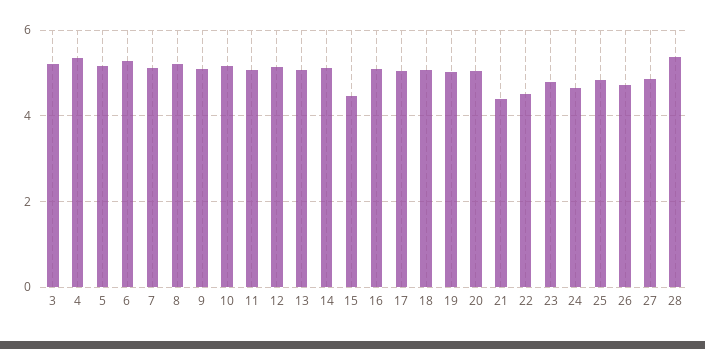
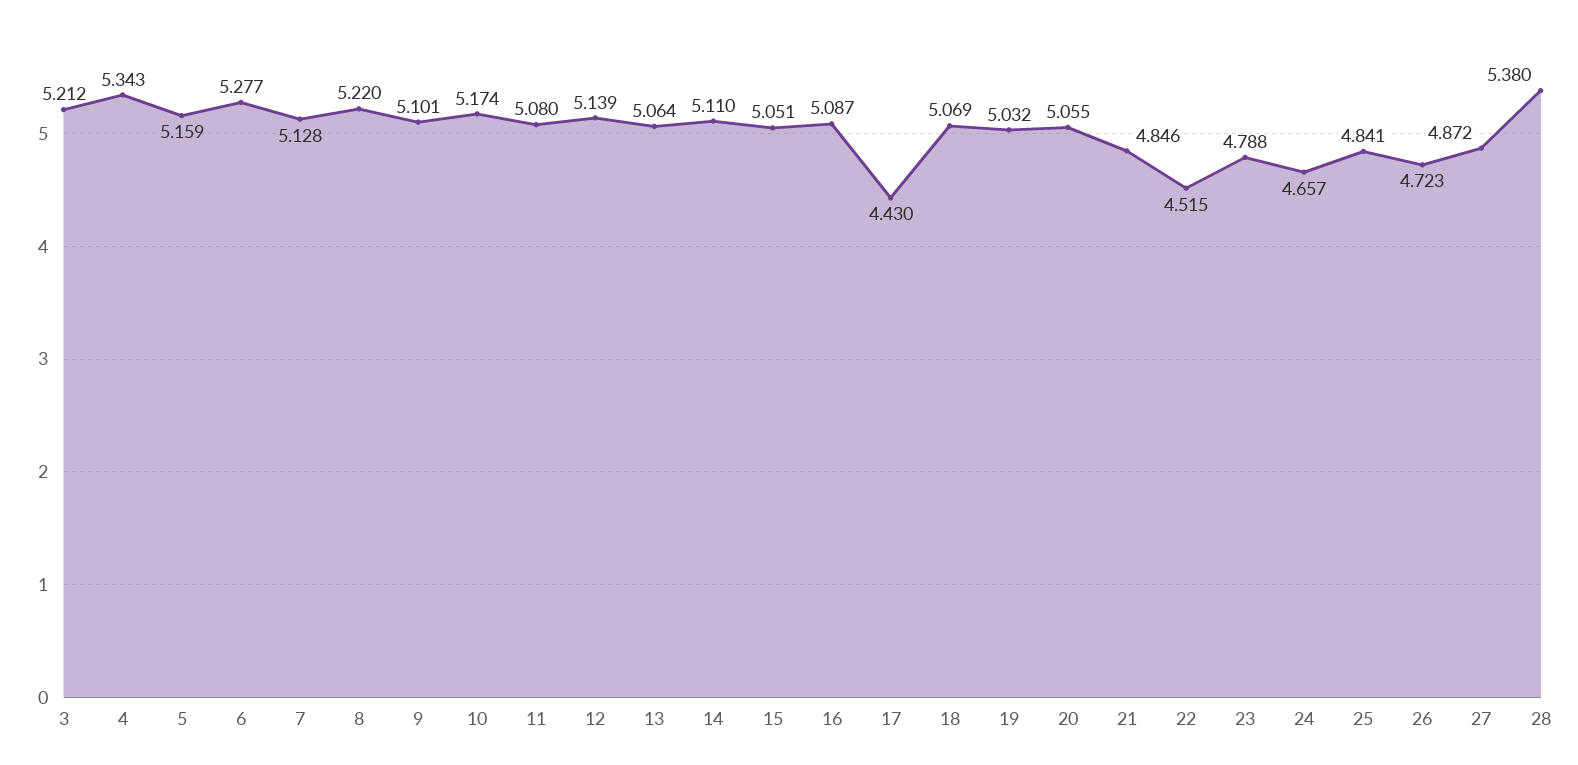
  {
    "3": 5.212,
    "4": 5.343,
    "5": 5.159,
    "6": 5.277,
    "7": 5.128,
    "8": 5.22,
    "9": 5.101,
    "10": 5.174,
    "11": 5.08,
    "12": 5.139,
    "13": 5.064,
    "14": 5.11,
-   "15": 4.4,
+   "15": 5.051,
    "16": 5.087,
-   "17": 5,
+   "17": 4.43,
    "18": 5.069,
    "19": 5.032,
    "20": 5.055,
-   "21": 4.4,
+   "21": 4.846,
    "22": 4.515,
    "23": 4.788,
    "24": 4.657,
    "25": 4.841,
    "26": 4.723,
    "27": 4.872,
    "28": 5.38
  }

